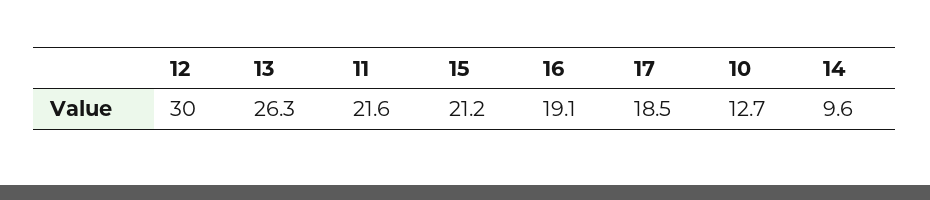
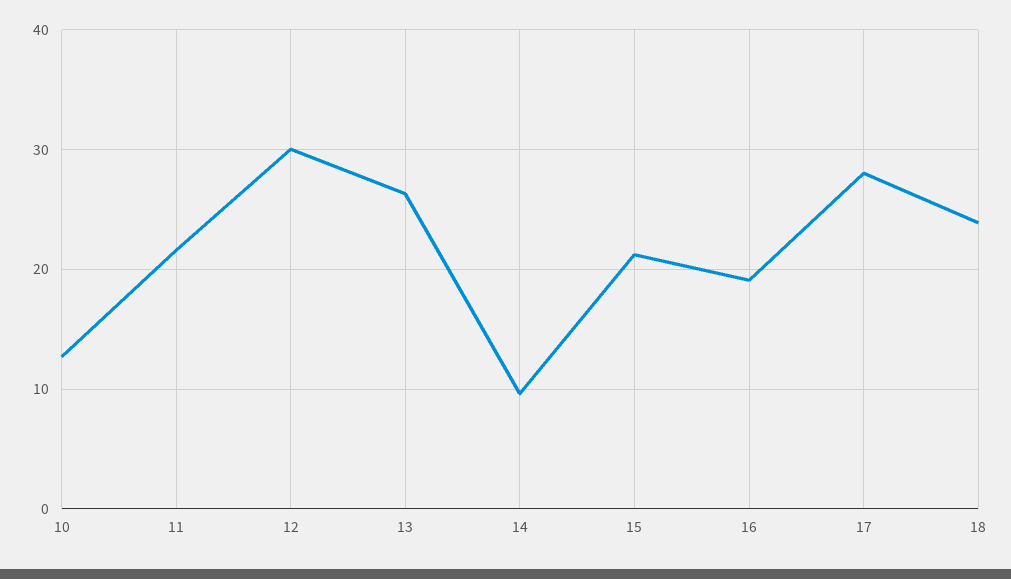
  {
    "12": 30,
    "13": 26.3,
    "11": 21.6,
    "15": 21.2,
    "16": 19.1,
-   "17": 18.5,
+   "17": 28,
    "10": 12.7,
-   "14": 9.6
+   "14": 9.6,
+   "18": 24
  }

